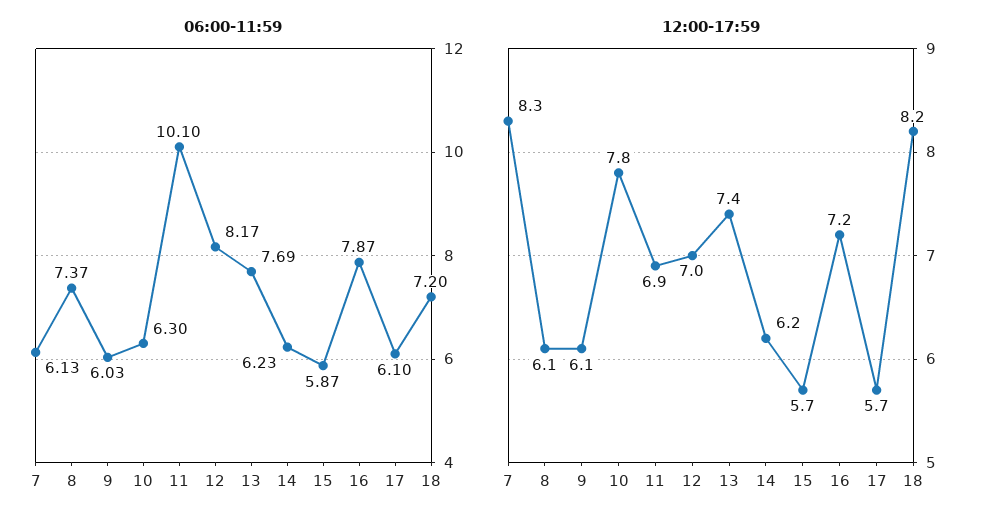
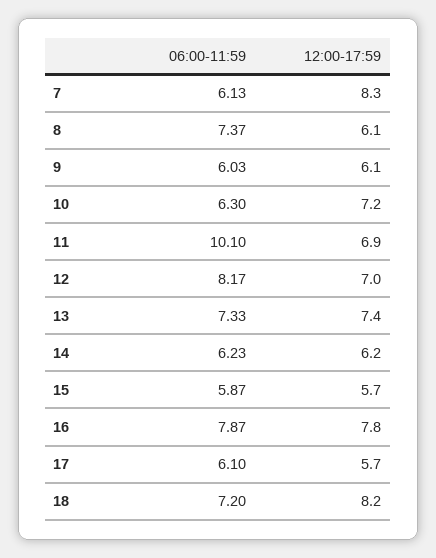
  {
    "06:00-11:59": {
      "7": 6.13,
      "8": 7.37,
      "9": 6.03,
      "10": 6.3,
      "11": 10.1,
      "12": 8.17,
-     "13": 7.69,
+     "13": 7.33,
      "14": 6.23,
      "15": 5.87,
      "16": 7.87,
      "17": 6.1,
      "18": 7.2
    },
    "12:00-17:59": {
      "7": 8.3,
      "8": 6.1,
      "9": 6.1,
-     "10": 7.8,
+     "10": 7.2,
      "11": 6.9,
      "12": 7,
      "13": 7.4,
      "14": 6.2,
      "15": 5.7,
-     "16": 7.2,
+     "16": 7.8,
      "17": 5.7,
      "18": 8.2
    }
  }

